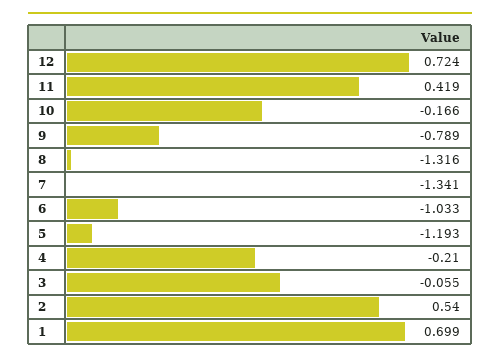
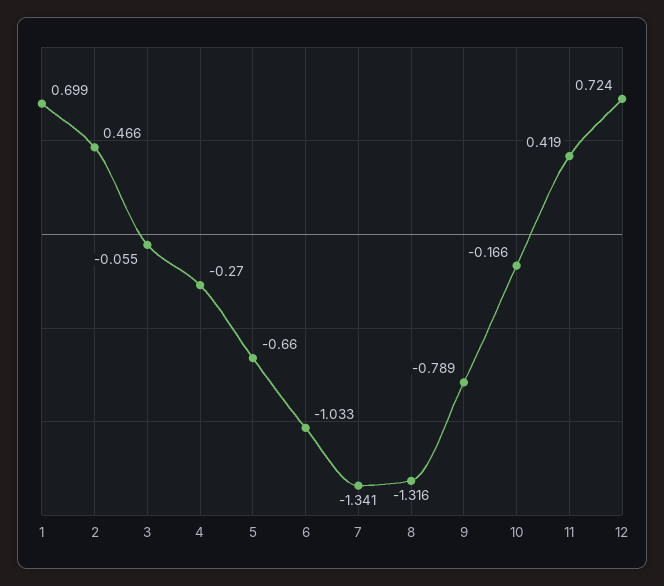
  {
    "12": 0.724,
    "11": 0.419,
    "10": -0.166,
    "9": -0.789,
    "8": -1.316,
    "7": -1.341,
    "6": -1.033,
-   "5": -1.193,
+   "5": -0.66,
-   "4": -0.21,
+   "4": -0.27,
    "3": -0.055,
-   "2": 0.54,
+   "2": 0.466,
    "1": 0.699
  }

